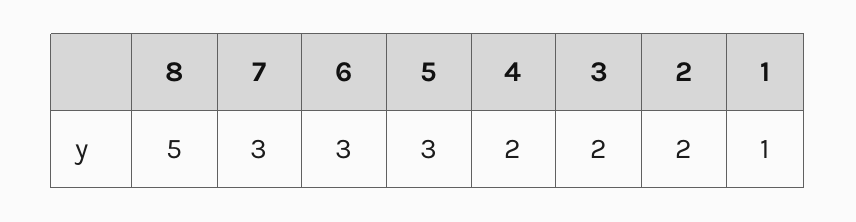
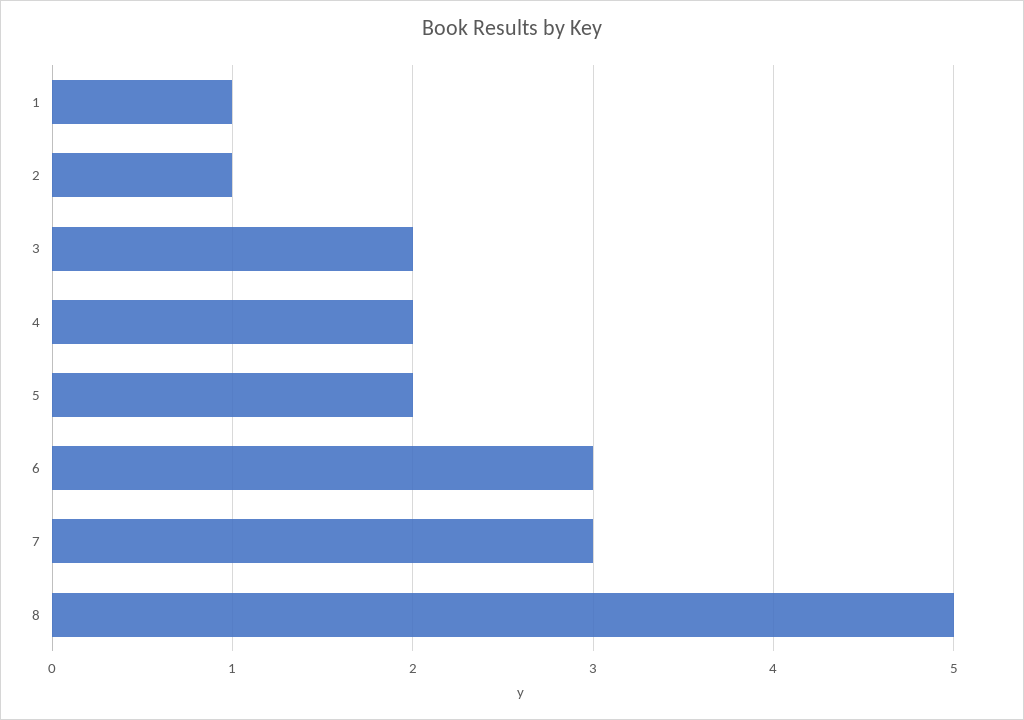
  {
    "8": 5,
    "7": 3,
    "6": 3,
-   "5": 3,
+   "5": 2,
    "4": 2,
    "3": 2,
-   "2": 2,
+   "2": 1,
    "1": 1
  }

